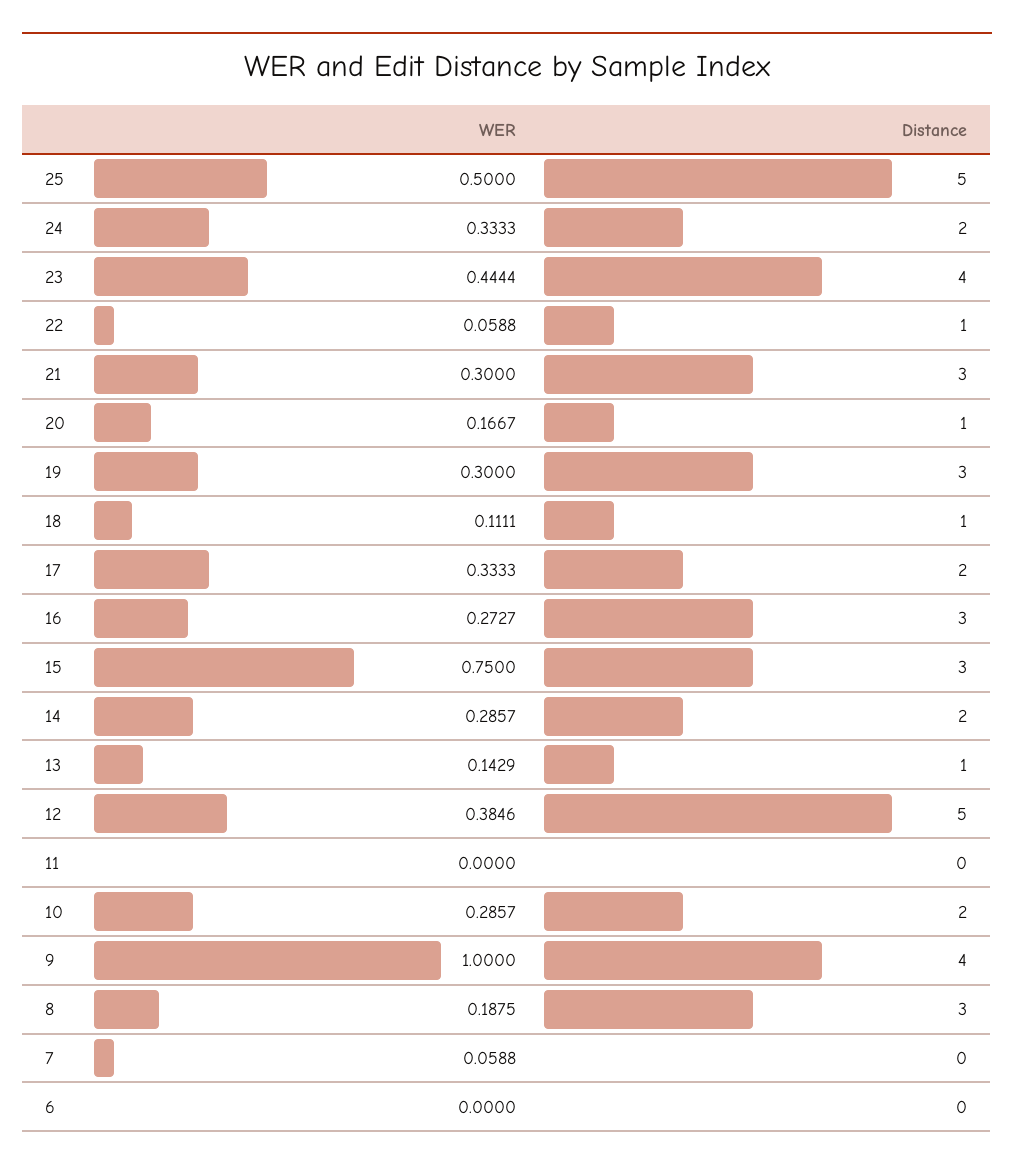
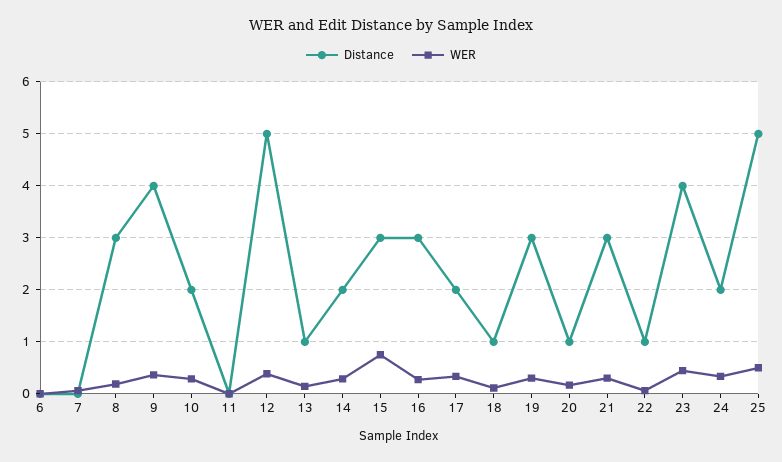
  {
    "WER": {
      "25": 0.5,
      "24": 0.3333,
      "23": 0.4444,
      "22": 0.0588,
      "21": 0.3,
      "20": 0.1667,
      "19": 0.3,
      "18": 0.1111,
      "17": 0.3333,
      "16": 0.2727,
      "15": 0.75,
      "14": 0.2857,
      "13": 0.1429,
      "12": 0.3846,
      "11": 0,
      "10": 0.2857,
-     "9": 1,
+     "9": 0.4,
      "8": 0.1875,
      "7": 0.0588,
      "6": 0
    },
    "Distance": {
      "25": 5,
      "24": 2,
      "23": 4,
      "22": 1,
      "21": 3,
      "20": 1,
      "19": 3,
      "18": 1,
      "17": 2,
      "16": 3,
      "15": 3,
      "14": 2,
      "13": 1,
      "12": 5,
      "11": 0,
      "10": 2,
      "9": 4,
      "8": 3,
      "7": 0,
      "6": 0
    }
  }

